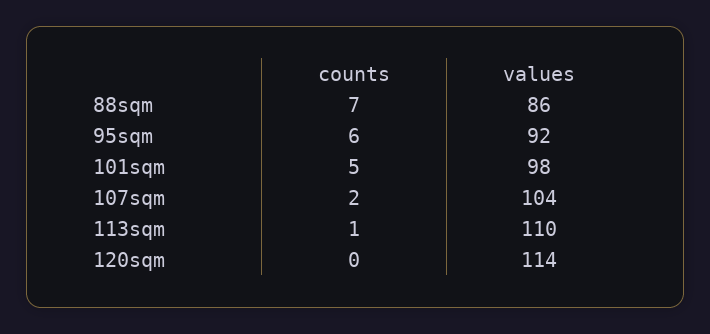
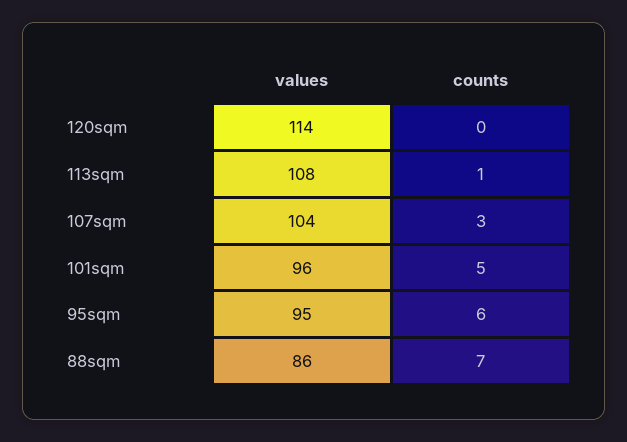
  {
    "counts": {
      "88sqm": 7,
      "95sqm": 6,
      "101sqm": 5,
-     "107sqm": 2,
+     "107sqm": 3,
      "113sqm": 1,
      "120sqm": 0
    },
    "values": {
      "88sqm": 86,
-     "95sqm": 92,
+     "95sqm": 95,
-     "101sqm": 98,
+     "101sqm": 96,
      "107sqm": 104,
-     "113sqm": 110,
+     "113sqm": 108,
      "120sqm": 114
    }
  }

